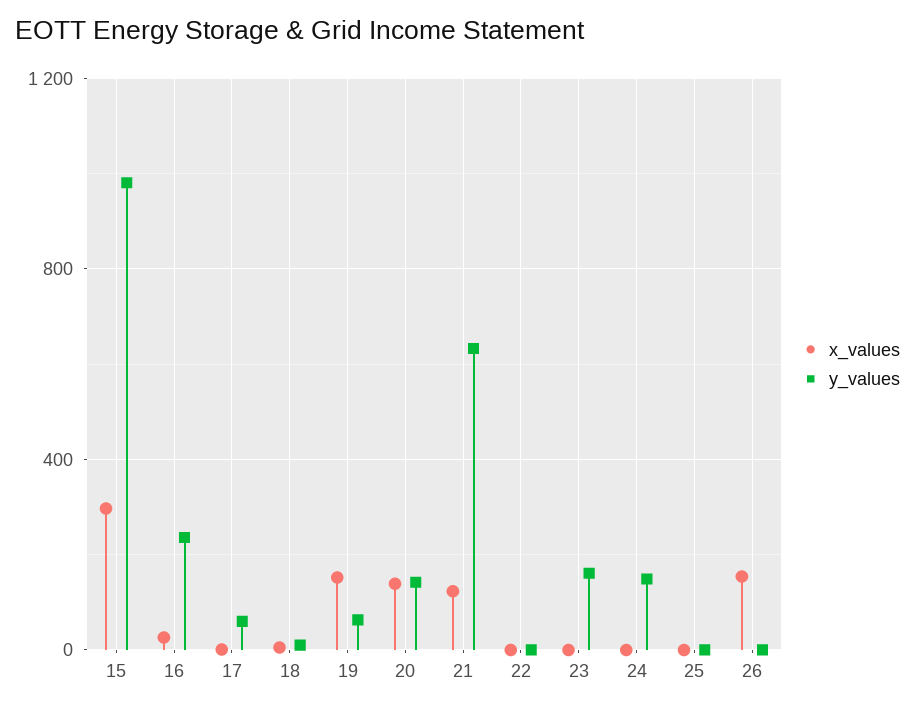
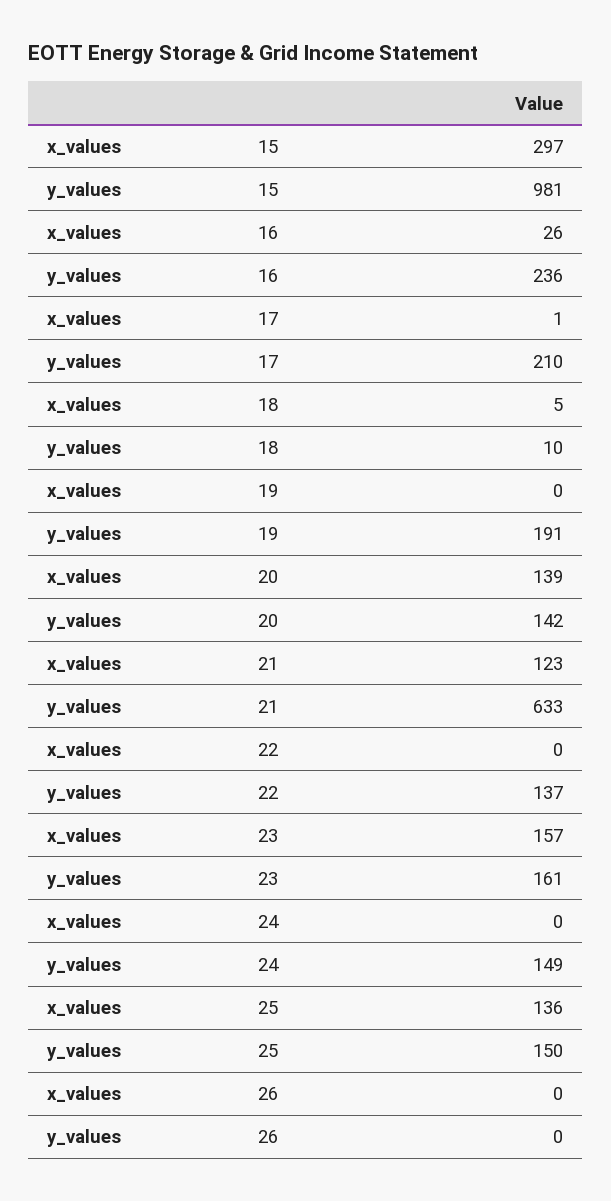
  {
    "x_values": {
      "15": 297,
      "16": 26,
      "17": 1,
      "18": 5,
-     "19": 150,
+     "19": 0,
      "20": 139,
      "21": 123,
      "22": 0,
-     "23": 0,
+     "23": 157,
      "24": 0,
-     "25": 0,
+     "25": 136,
-     "26": 150
+     "26": 0
    },
    "y_values": {
      "15": 981,
      "16": 236,
-     "17": 50,
+     "17": 210,
      "18": 10,
-     "19": 50,
+     "19": 191,
      "20": 142,
      "21": 633,
-     "22": 0,
+     "22": 137,
      "23": 161,
      "24": 149,
-     "25": 0,
+     "25": 150,
      "26": 0
    }
  }

